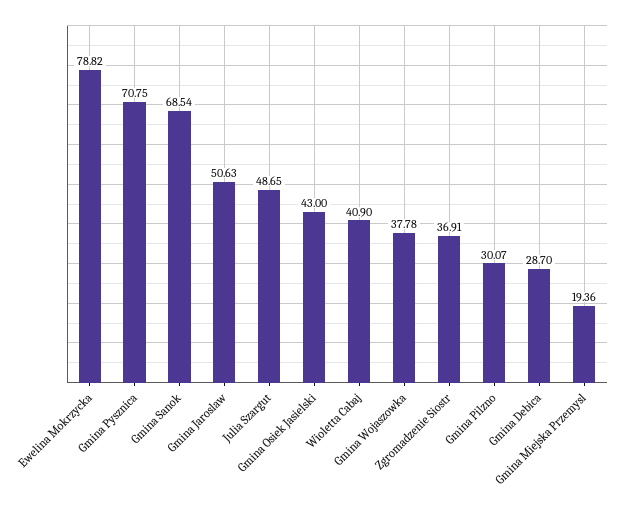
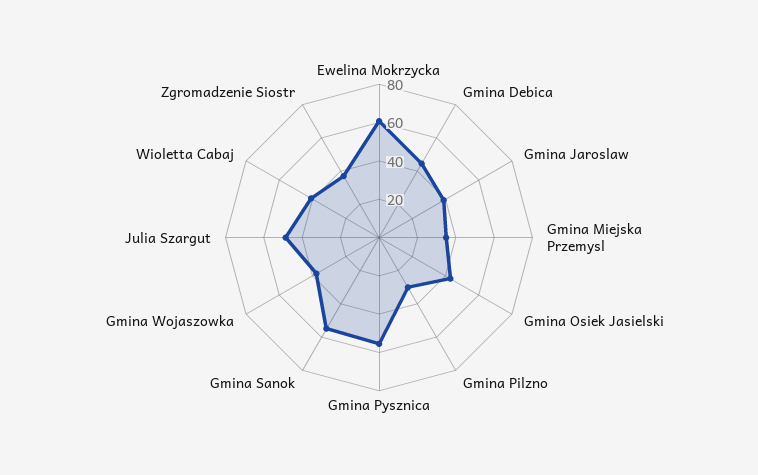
  {
-   "Ewelina Mokrzycka": 78.82,
+   "Ewelina Mokrzycka": 60,
-   "Gmina Pysznica": 70.75,
+   "Gmina Pysznica": 55,
-   "Gmina Sanok": 68.54,
+   "Gmina Sanok": 55,
-   "Gmina Jaroslaw": 50.63,
+   "Gmina Jaroslaw": 40,
    "Julia Szargut": 48.65,
    "Gmina Osiek Jasielski": 43,
    "Wioletta Cabaj": 40.9,
    "Gmina Wojaszowka": 37.78,
    "Zgromadzenie Siostr": 36.91,
    "Gmina Pilzno": 30.07,
-   "Gmina Debica": 28.7,
+   "Gmina Debica": 45,
-   "Gmina Miejska Przemysl": 19.36
+   "Gmina Miejska Przemysl": 35
  }

